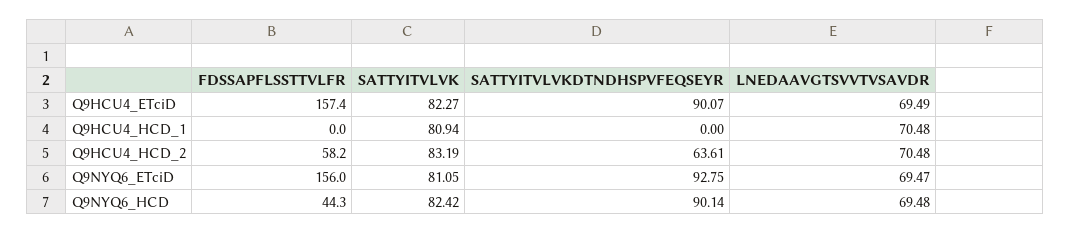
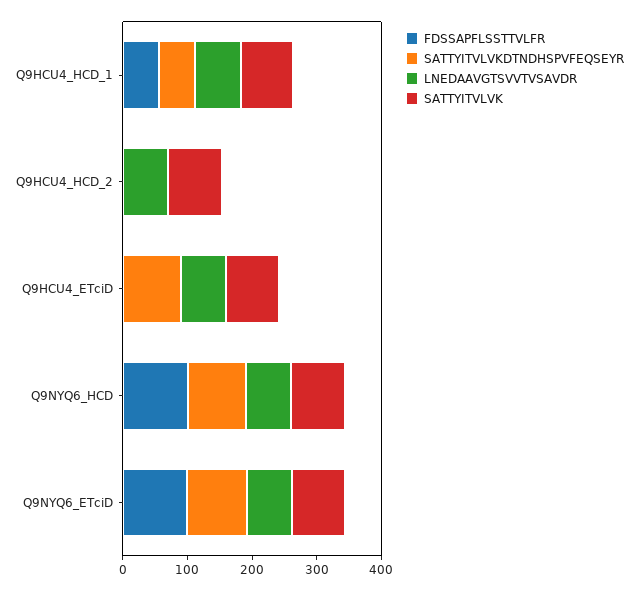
  {
    "FDSSAPFLSSTTVLFR": {
-     "Q9HCU4_ETciD": 157.4,
+     "Q9HCU4_ETciD": 0,
-     "Q9HCU4_HCD_1": 0,
+     "Q9HCU4_HCD_1": 60,
-     "Q9HCU4_HCD_2": 58.2,
+     "Q9HCU4_HCD_2": 0,
-     "Q9NYQ6_ETciD": 156,
+     "Q9NYQ6_ETciD": 100,
-     "Q9NYQ6_HCD": 44.3
+     "Q9NYQ6_HCD": 100
    },
    "SATTYITVLVK": {
      "Q9HCU4_ETciD": 82.27,
      "Q9HCU4_HCD_1": 80.94,
      "Q9HCU4_HCD_2": 83.19,
      "Q9NYQ6_ETciD": 81.05,
      "Q9NYQ6_HCD": 82.42
    },
    "SATTYITVLVKDTNDHSPVFEQSEYR": {
      "Q9HCU4_ETciD": 90.07,
-     "Q9HCU4_HCD_1": 0,
+     "Q9HCU4_HCD_1": 60,
-     "Q9HCU4_HCD_2": 63.61,
+     "Q9HCU4_HCD_2": 0,
      "Q9NYQ6_ETciD": 92.75,
      "Q9NYQ6_HCD": 90.14
    },
    "LNEDAAVGTSVVTVSAVDR": {
      "Q9HCU4_ETciD": 69.49,
      "Q9HCU4_HCD_1": 70.48,
      "Q9HCU4_HCD_2": 70.48,
      "Q9NYQ6_ETciD": 69.47,
      "Q9NYQ6_HCD": 69.48
    }
  }

